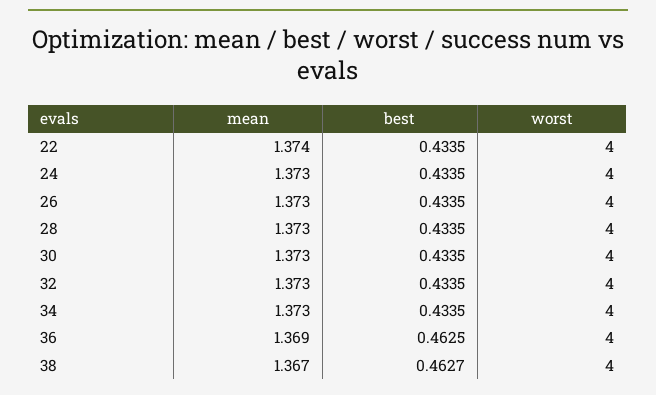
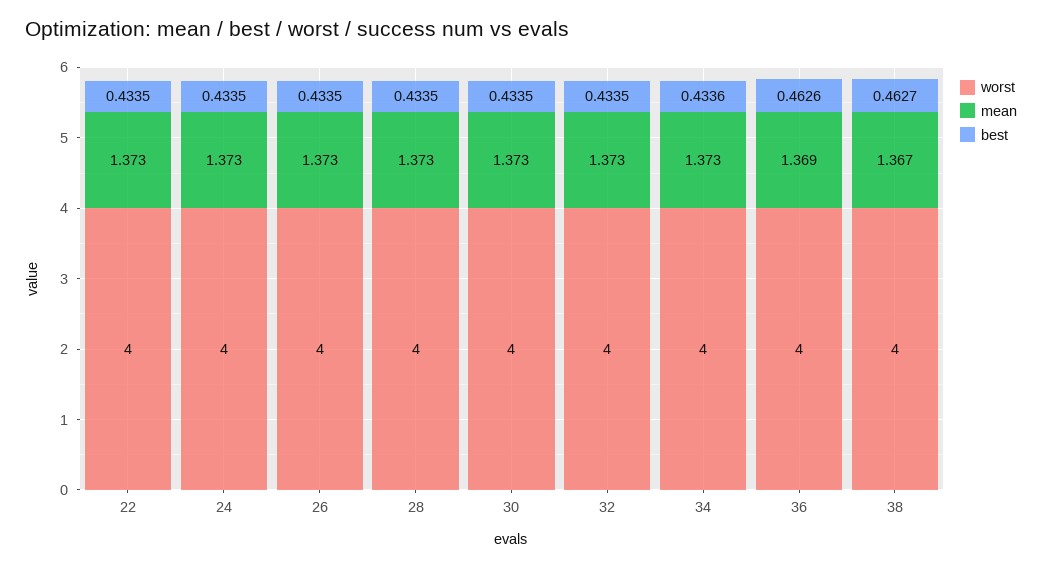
  {
    "mean": {
-     "22": 1.374,
+     "22": 1.373,
      "24": 1.373,
      "26": 1.373,
      "28": 1.373,
      "30": 1.373,
      "32": 1.373,
      "34": 1.373,
      "36": 1.369,
      "38": 1.367
    },
    "best": {
      "22": 0.4335,
      "24": 0.4335,
      "26": 0.4335,
      "28": 0.4335,
      "30": 0.4335,
      "32": 0.4335,
-     "34": 0.4335,
+     "34": 0.4336,
-     "36": 0.4625,
+     "36": 0.4626,
      "38": 0.4627
    },
    "worst": {
      "22": 4,
      "24": 4,
      "26": 4,
      "28": 4,
      "30": 4,
      "32": 4,
      "34": 4,
      "36": 4,
      "38": 4
    }
  }

